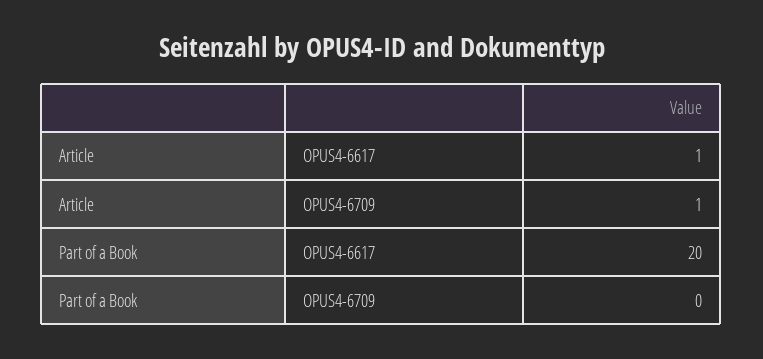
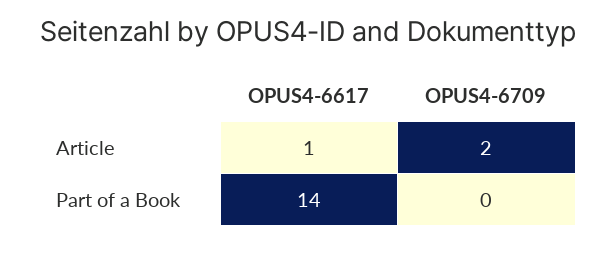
  {
    "Article": {
      "OPUS4-6617": 1,
-     "OPUS4-6709": 1
+     "OPUS4-6709": 2
    },
    "Part of a Book": {
-     "OPUS4-6617": 20,
+     "OPUS4-6617": 14,
      "OPUS4-6709": 0
    }
  }

